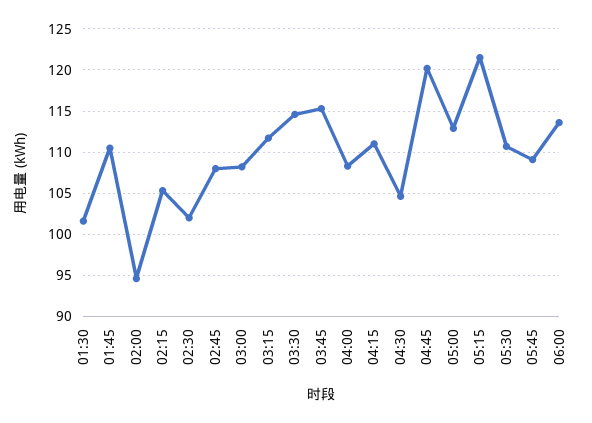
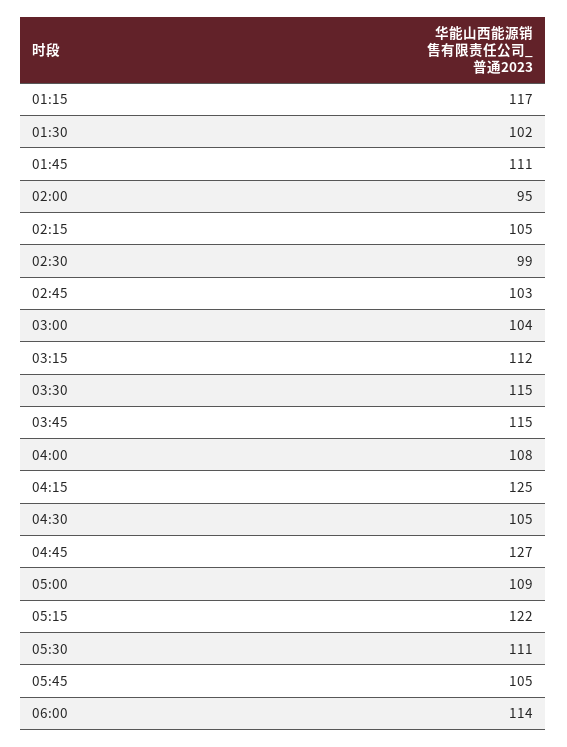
  {
    "01:30": 102,
    "01:45": 111,
    "02:00": 95,
    "02:15": 105,
-   "02:30": 102,
+   "02:30": 99,
-   "02:45": 108,
+   "02:45": 103,
-   "03:00": 108,
+   "03:00": 104,
    "03:15": 112,
    "03:30": 115,
    "03:45": 115,
    "04:00": 108,
-   "04:15": 111,
+   "04:15": 125,
    "04:30": 105,
-   "04:45": 120,
+   "04:45": 127,
-   "05:00": 113,
+   "05:00": 109,
    "05:15": 122,
    "05:30": 111,
-   "05:45": 109,
+   "05:45": 105,
-   "06:00": 114
+   "06:00": 114,
+   "01:15": 117
  }

